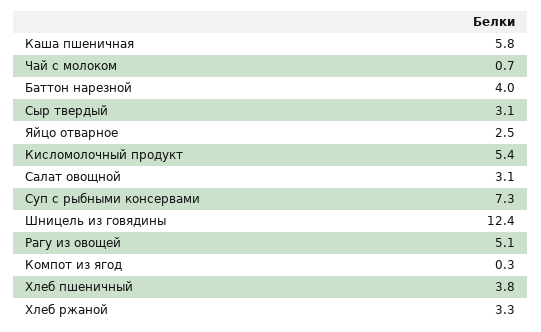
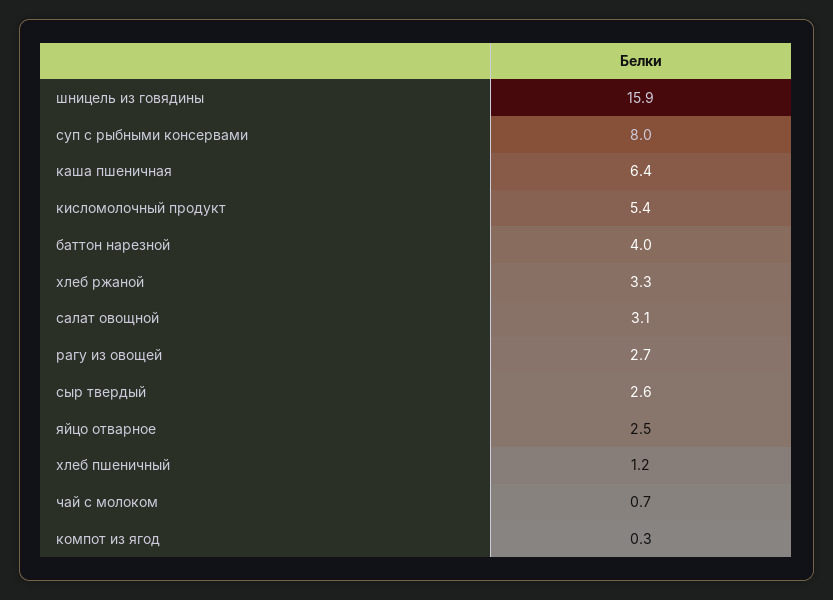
  {
-   "Каша пшеничная": 5.8,
+   "Каша пшеничная": 6.4,
    "Чай с молоком": 0.7,
    "Баттон нарезной": 4,
-   "Сыр твердый": 3.1,
+   "Сыр твердый": 2.6,
    "Яйцо отварное": 2.5,
    "Кисломолочный продукт": 5.4,
    "Салат овощной": 3.1,
-   "Суп с рыбными консервами": 7.3,
+   "Суп с рыбными консервами": 8,
-   "Шницель из говядины": 12.4,
+   "Шницель из говядины": 15.9,
-   "Рагу из овощей": 5.1,
+   "Рагу из овощей": 2.7,
    "Компот из ягод": 0.3,
-   "Хлеб пшеничный": 3.8,
+   "Хлеб пшеничный": 1.2,
    "Хлеб ржаной": 3.3
  }

